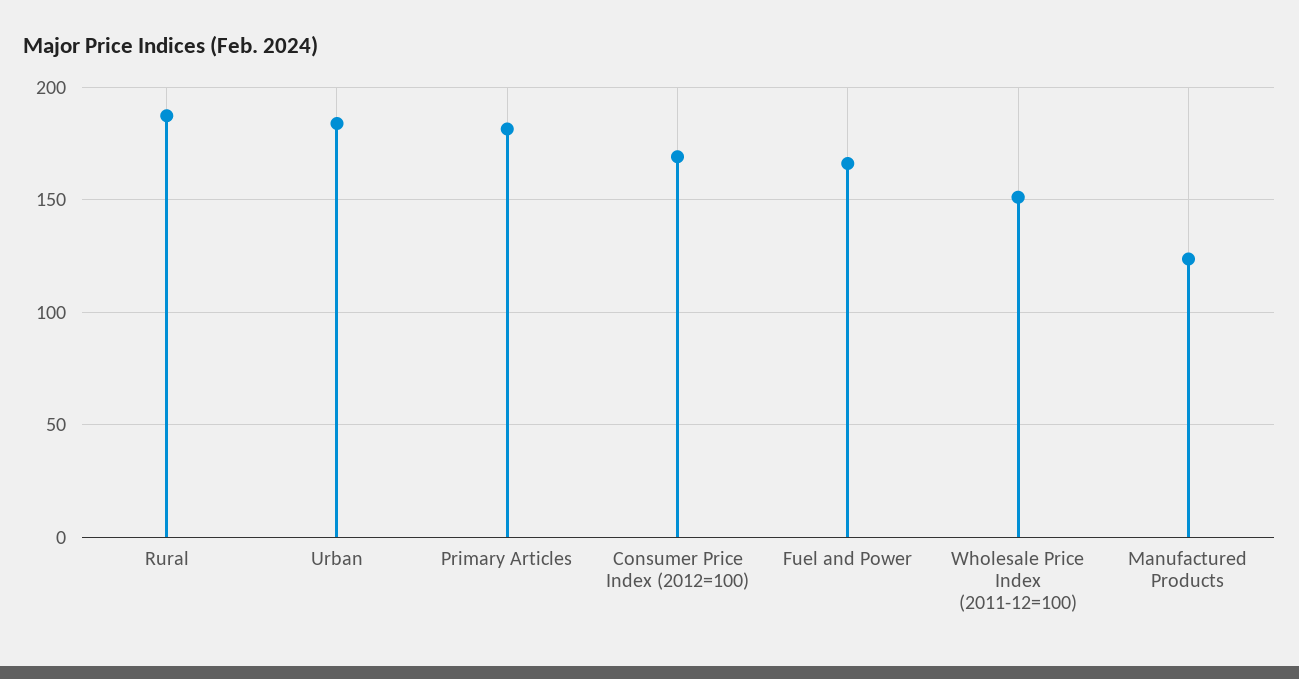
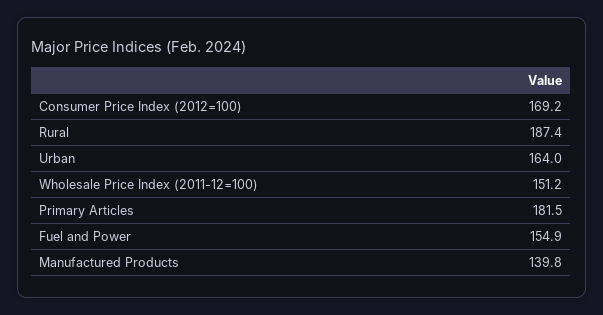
  {
    "Rural": 187.4,
-   "Urban": 185,
+   "Urban": 164,
    "Primary Articles": 181.5,
    "Consumer Price Index (2012=100)": 169.2,
-   "Fuel and Power": 165,
+   "Fuel and Power": 154.9,
    "Wholesale Price Index (2011-12=100)": 151.2,
-   "Manufactured Products": 125
+   "Manufactured Products": 139.8
  }

